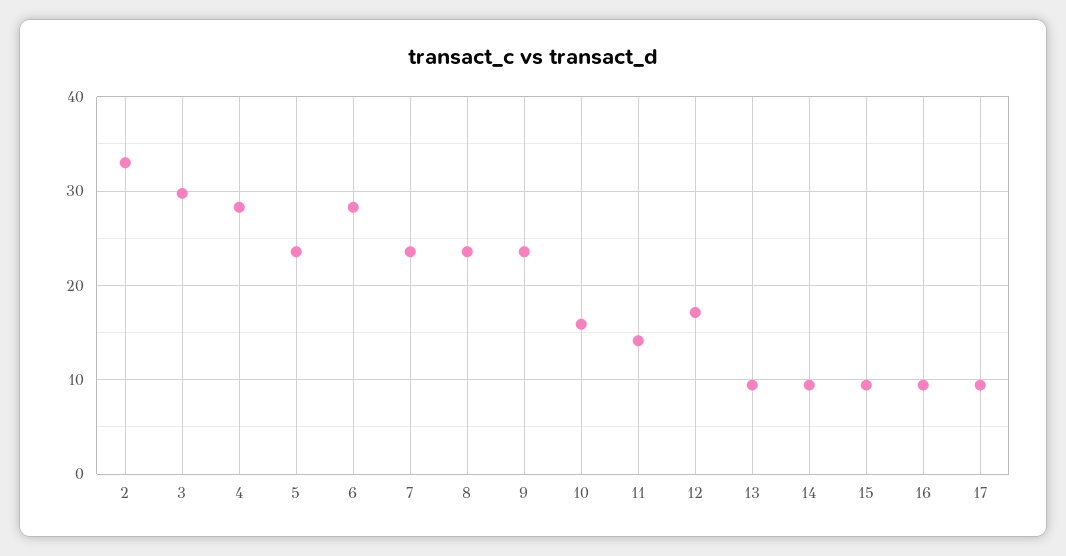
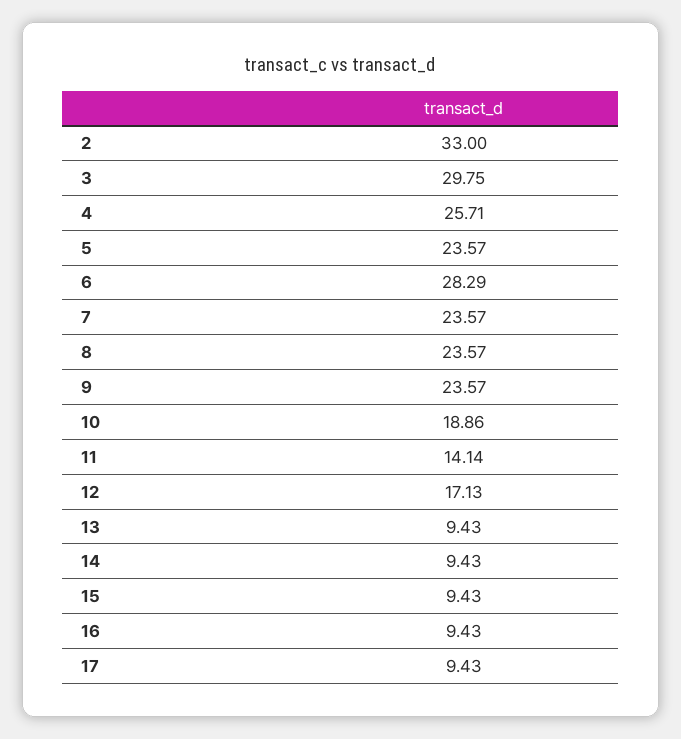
  {
    "2": 33,
    "3": 29.75,
-   "4": 28,
+   "4": 25.71,
    "5": 23.57,
    "6": 28.29,
    "7": 23.57,
    "8": 23.57,
    "9": 23.57,
-   "10": 16,
+   "10": 18.86,
    "11": 14.14,
    "12": 17.13,
    "13": 9.43,
    "14": 9.43,
    "15": 9.43,
    "16": 9.43,
    "17": 9.43
  }

